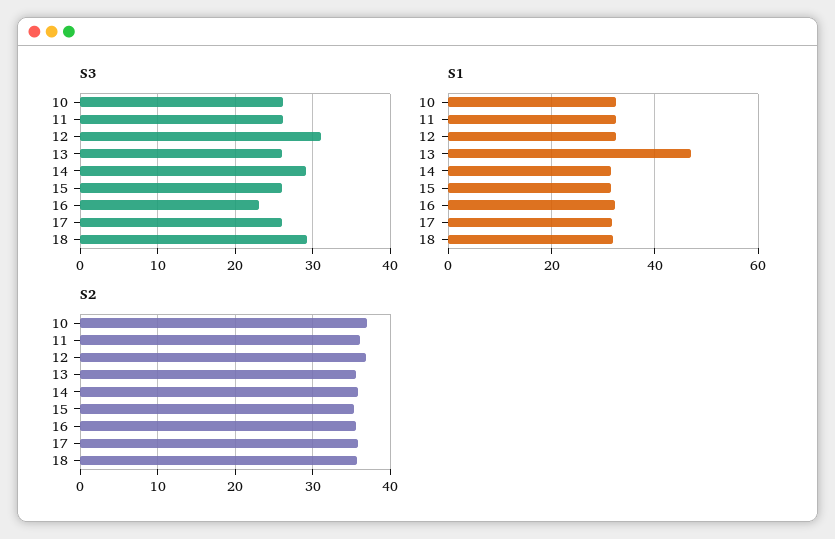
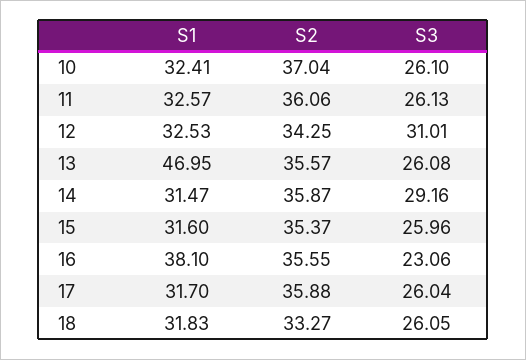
  {
    "S3": {
      "10": 26.1,
      "11": 26.13,
      "12": 31.01,
      "13": 26.08,
      "14": 29.16,
      "15": 25.96,
      "16": 23.06,
      "17": 26.04,
-     "18": 29
+     "18": 26.05
    },
    "S1": {
      "10": 32.41,
      "11": 32.57,
      "12": 32.53,
      "13": 46.95,
      "14": 31.47,
      "15": 31.6,
-     "16": 32,
+     "16": 38.1,
      "17": 31.7,
      "18": 31.83
    },
    "S2": {
      "10": 37.04,
      "11": 36.06,
-     "12": 37,
+     "12": 34.25,
      "13": 35.57,
      "14": 35.87,
      "15": 35.37,
      "16": 35.55,
      "17": 35.88,
-     "18": 36
+     "18": 33.27
    }
  }

